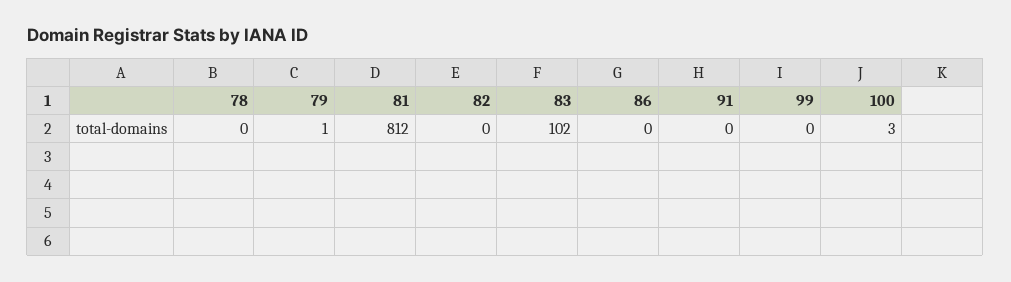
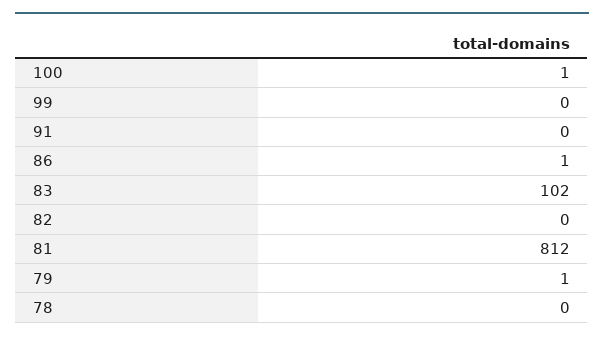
  {
    "78": 0,
    "79": 1,
    "81": 812,
    "82": 0,
    "83": 102,
-   "86": 0,
+   "86": 1,
    "91": 0,
    "99": 0,
-   "100": 3
+   "100": 1
  }

